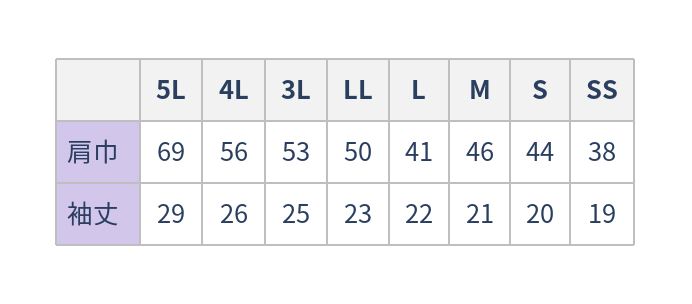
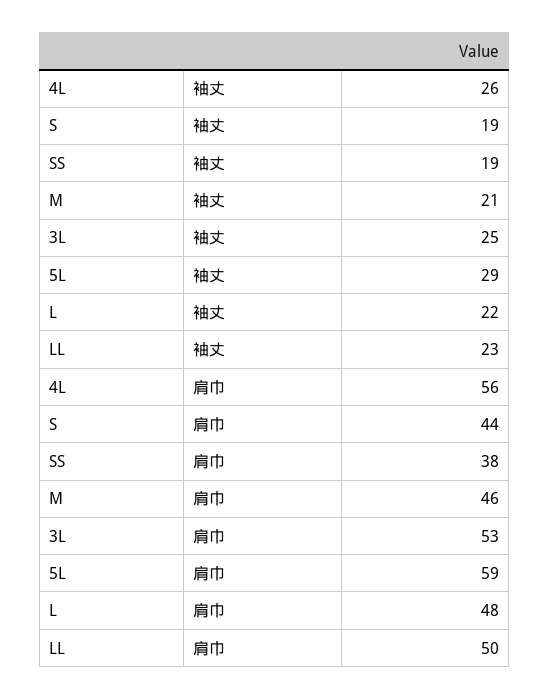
  {
    "5L": {
-     "肩巾": 69,
+     "肩巾": 59,
      "袖丈": 29
    },
    "4L": {
      "肩巾": 56,
      "袖丈": 26
    },
    "3L": {
      "肩巾": 53,
      "袖丈": 25
    },
    "LL": {
      "肩巾": 50,
      "袖丈": 23
    },
    "L": {
-     "肩巾": 41,
+     "肩巾": 48,
      "袖丈": 22
    },
    "M": {
      "肩巾": 46,
      "袖丈": 21
    },
    "S": {
      "肩巾": 44,
-     "袖丈": 20
+     "袖丈": 19
    },
    "SS": {
      "肩巾": 38,
      "袖丈": 19
    }
  }

